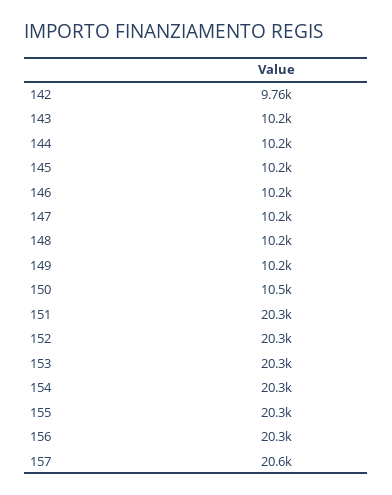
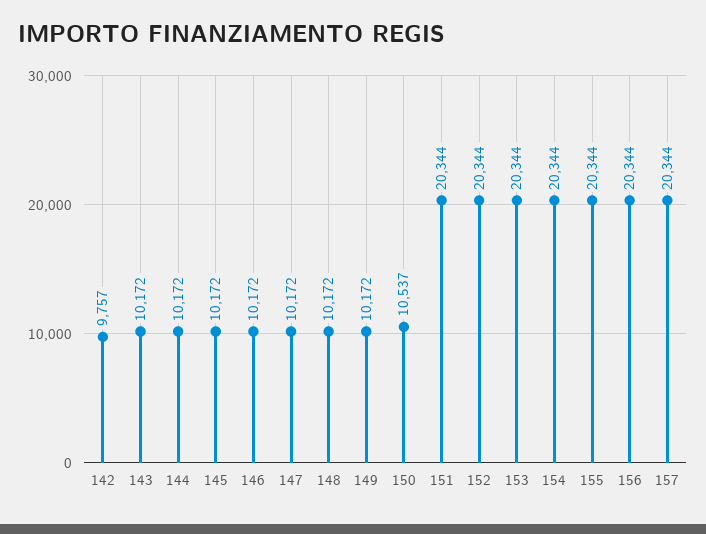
  {
    "142": 9757,
    "143": 10172,
    "144": 10172,
    "145": 10172,
    "146": 10172,
    "147": 10172,
    "148": 10172,
    "149": 10172,
    "150": 10537,
    "151": 20344,
    "152": 20344,
    "153": 20344,
    "154": 20344,
    "155": 20344,
    "156": 20344,
-   "157": 20600
+   "157": 20344
  }

